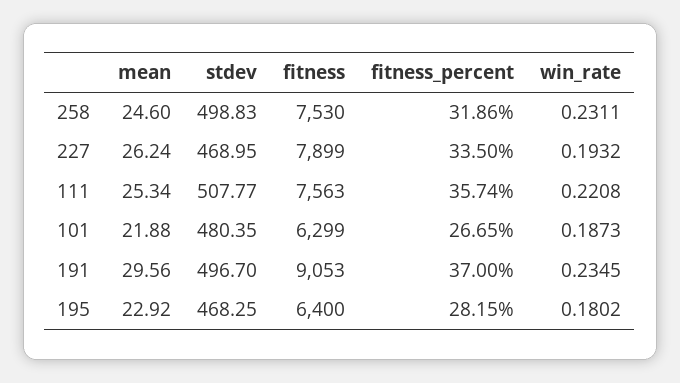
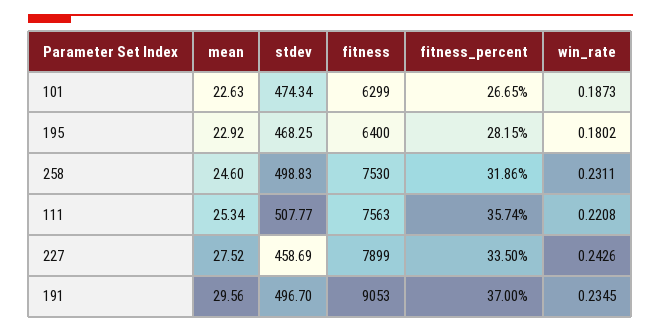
  {
    "mean": {
      "258": 24.6,
-     "227": 26.24,
+     "227": 27.52,
      "111": 25.34,
-     "101": 21.88,
+     "101": 22.63,
      "191": 29.56,
      "195": 22.92
    },
    "stdev": {
      "258": 498.83,
-     "227": 468.95,
+     "227": 458.69,
      "111": 507.77,
-     "101": 480.35,
+     "101": 474.34,
      "191": 496.7,
      "195": 468.25
    },
    "fitness": {
      "258": 7530,
      "227": 7899,
      "111": 7563,
      "101": 6299,
      "191": 9053,
      "195": 6400
    },
    "fitness_percent": {
      "258": 31.86,
      "227": 33.5,
      "111": 35.74,
      "101": 26.65,
      "191": 37,
      "195": 28.15
    },
    "win_rate": {
      "258": 0.2311,
-     "227": 0.1932,
+     "227": 0.2426,
      "111": 0.2208,
      "101": 0.1873,
      "191": 0.2345,
      "195": 0.1802
    }
  }

